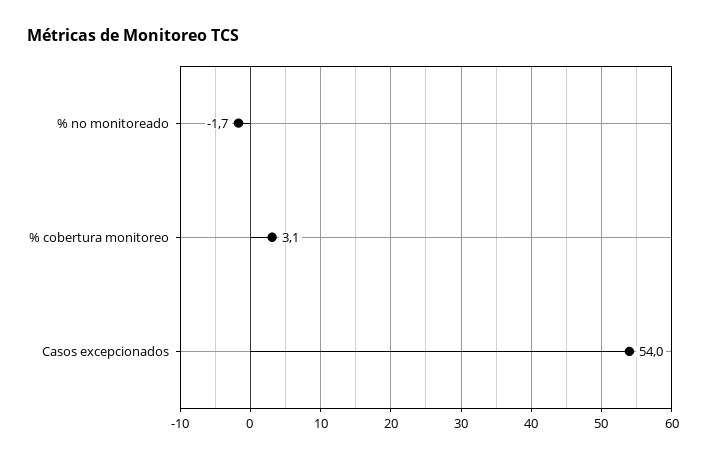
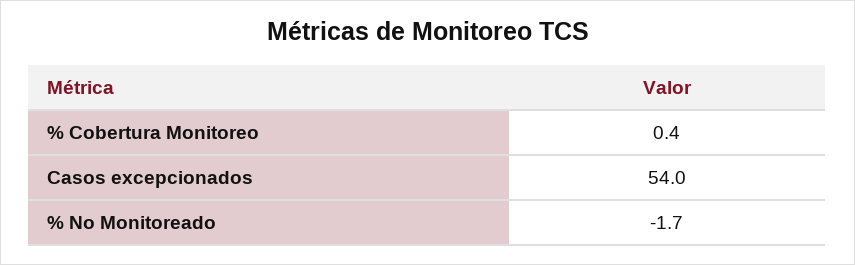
  {
    "% no monitoreado": -1.7,
-   "% cobertura monitoreo": 3.1,
+   "% cobertura monitoreo": 0.4,
    "Casos excepcionados": 54
  }

